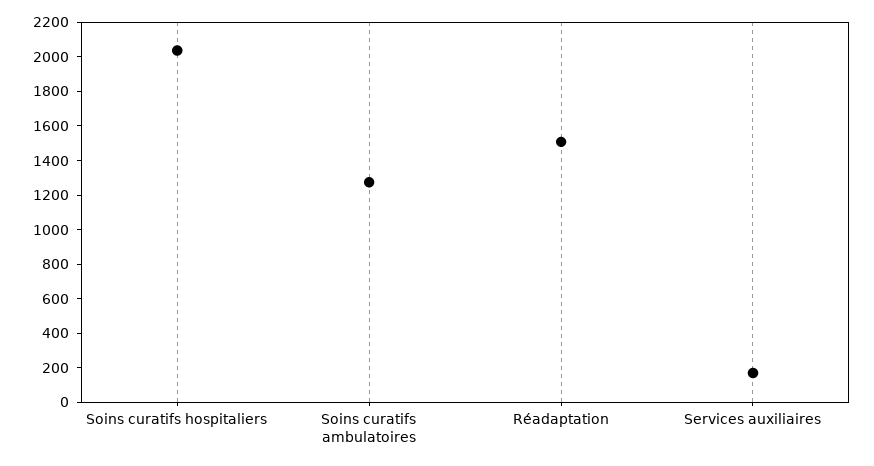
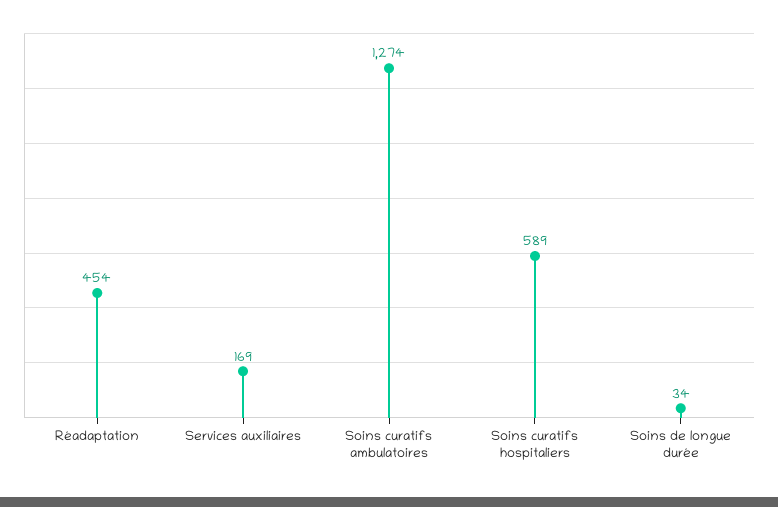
  {
-   "Soins curatifs hospitaliers": 2050,
+   "Soins curatifs hospitaliers": 589,
    "Soins curatifs ambulatoires": 1274,
-   "Réadaptation": 1500,
+   "Réadaptation": 454,
-   "Services auxiliaires": 169
+   "Services auxiliaires": 169,
+   "Soins de longue durée": 34
  }

